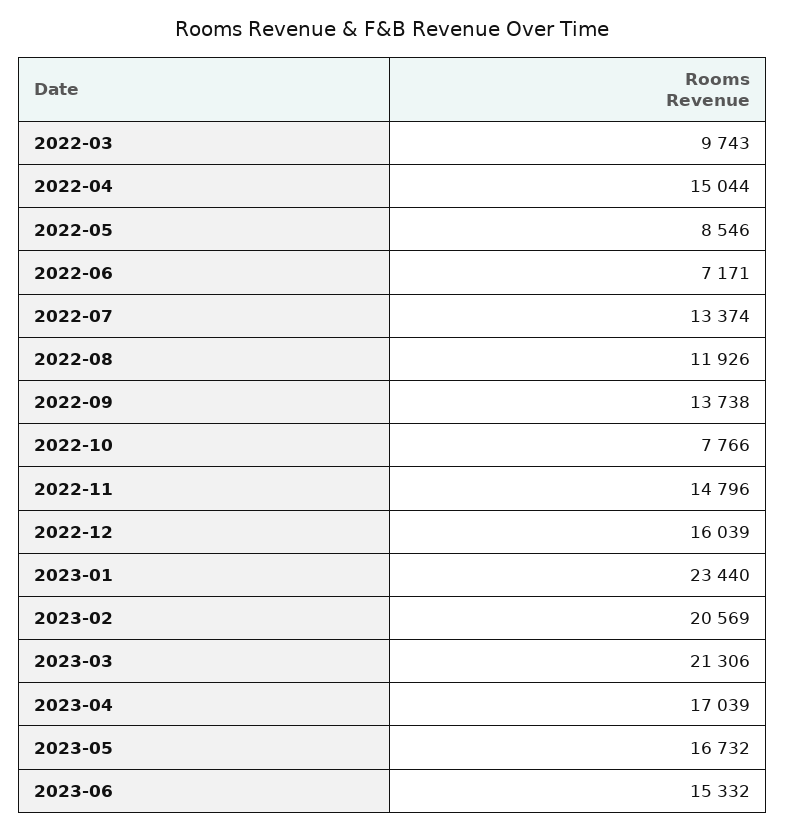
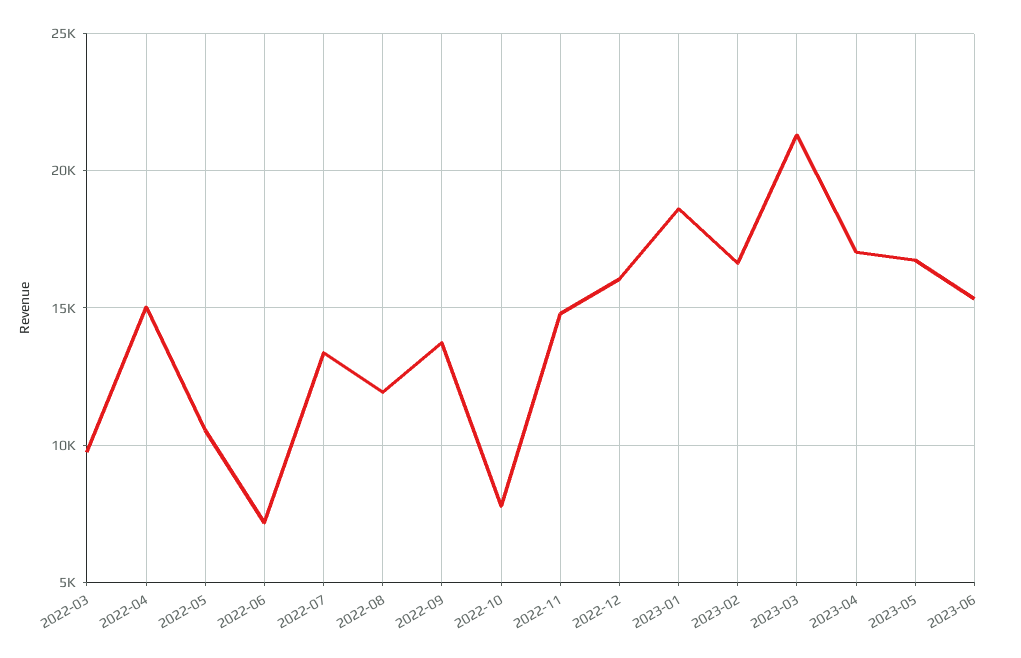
  {
    "2022-03": 9743,
    "2022-04": 15044,
-   "2022-05": 8546,
+   "2022-05": 10500,
    "2022-06": 7171,
    "2022-07": 13374,
    "2022-08": 11926,
    "2022-09": 13738,
    "2022-10": 7766,
    "2022-11": 14796,
    "2022-12": 16039,
-   "2023-01": 23440,
+   "2023-01": 18500,
-   "2023-02": 20569,
+   "2023-02": 16500,
    "2023-03": 21306,
    "2023-04": 17039,
    "2023-05": 16732,
    "2023-06": 15332
  }

